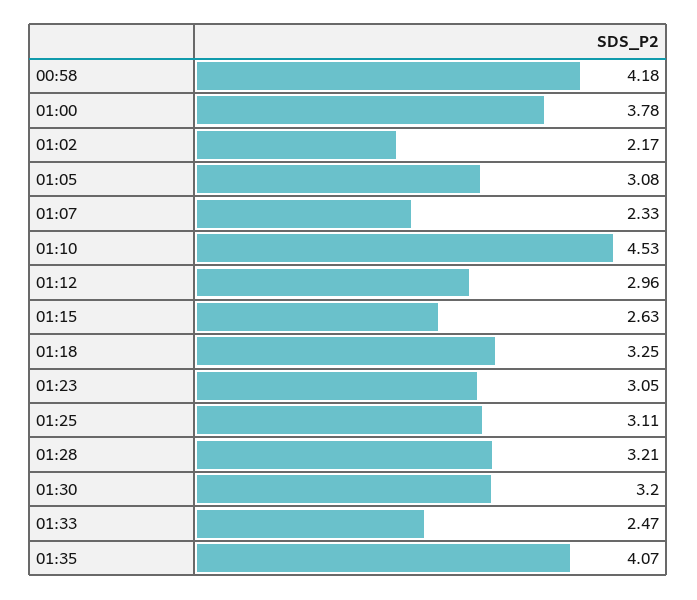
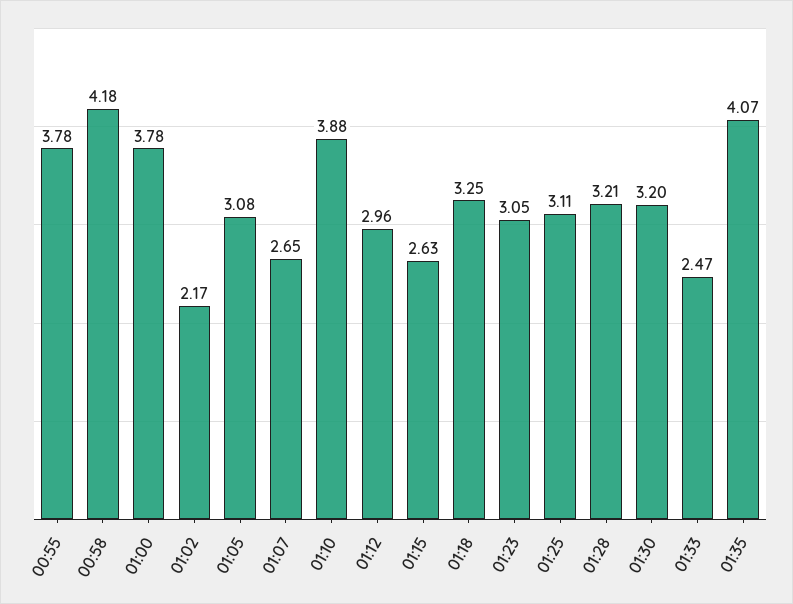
  {
    "00:58": 4.18,
    "01:00": 3.78,
    "01:02": 2.17,
    "01:05": 3.08,
-   "01:07": 2.33,
+   "01:07": 2.65,
-   "01:10": 4.53,
+   "01:10": 3.88,
    "01:12": 2.96,
    "01:15": 2.63,
    "01:18": 3.25,
    "01:23": 3.05,
    "01:25": 3.11,
    "01:28": 3.21,
    "01:30": 3.2,
    "01:33": 2.47,
-   "01:35": 4.07
+   "01:35": 4.07,
+   "00:55": 3.78
  }

